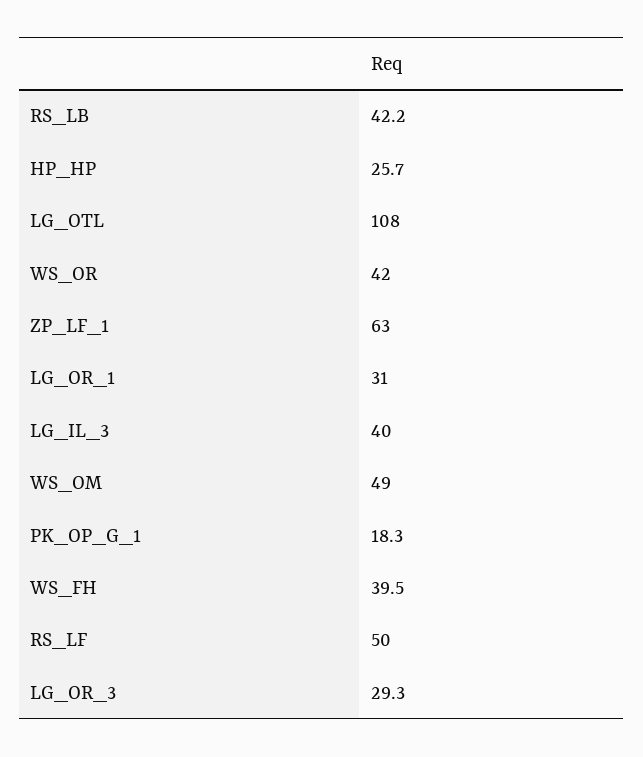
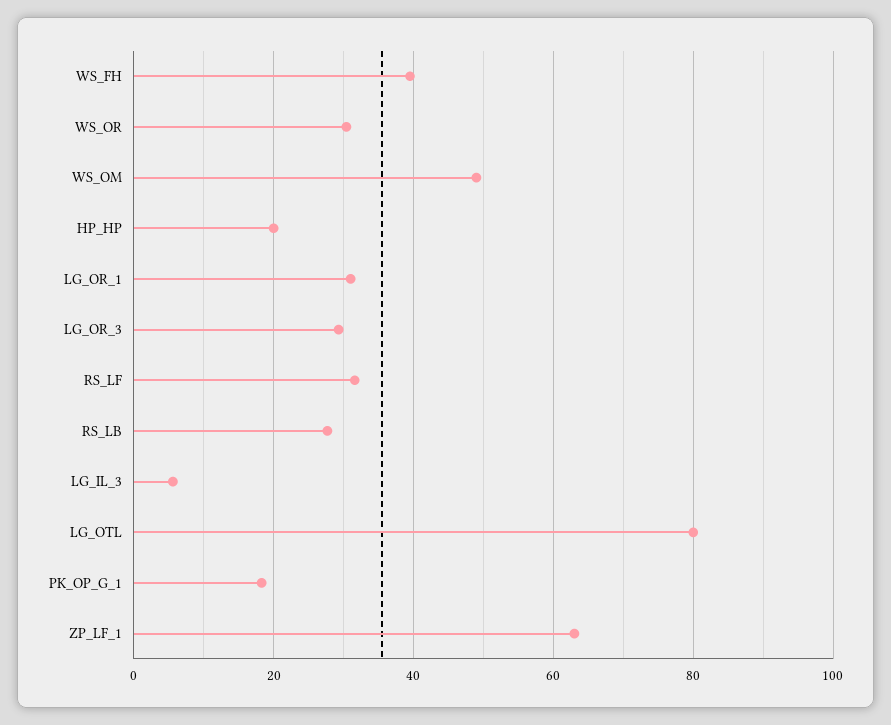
  {
-   "RS_LB": 42.2,
+   "RS_LB": 28,
-   "HP_HP": 25.7,
+   "HP_HP": 20,
-   "LG_OTL": 108,
+   "LG_OTL": 80,
-   "WS_OR": 42,
+   "WS_OR": 30,
    "ZP_LF_1": 63,
    "LG_OR_1": 31,
-   "LG_IL_3": 40,
+   "LG_IL_3": 6,
    "WS_OM": 49,
    "PK_OP_G_1": 18.3,
    "WS_FH": 39.5,
-   "RS_LF": 50,
+   "RS_LF": 32,
    "LG_OR_3": 29.3
  }

